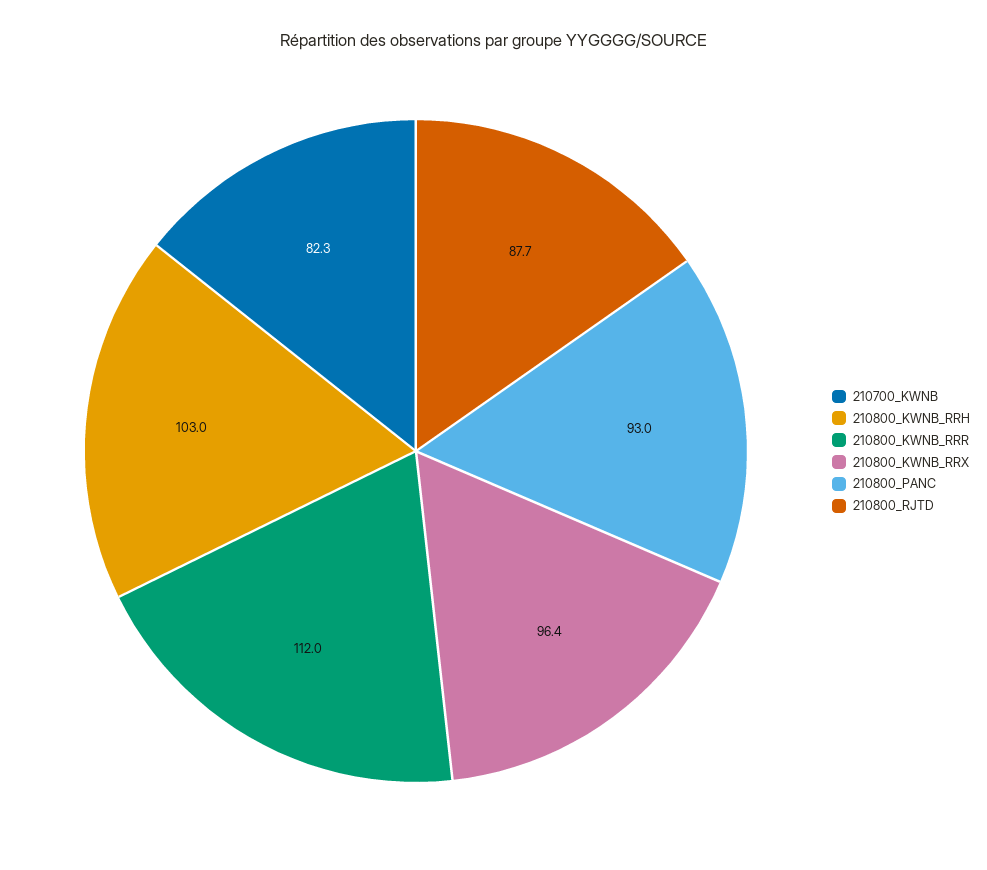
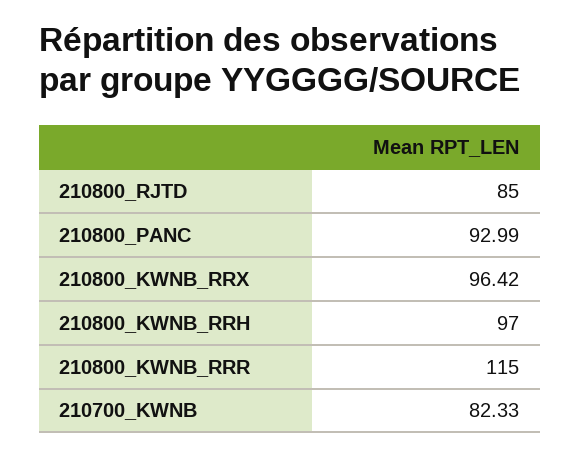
  {
    "210700_KWNB": 82.33,
-   "210800_KWNB_RRH": 103,
+   "210800_KWNB_RRH": 97,
-   "210800_KWNB_RRR": 112,
+   "210800_KWNB_RRR": 115,
    "210800_KWNB_RRX": 96.42,
    "210800_PANC": 92.99,
-   "210800_RJTD": 87.7
+   "210800_RJTD": 85
  }

